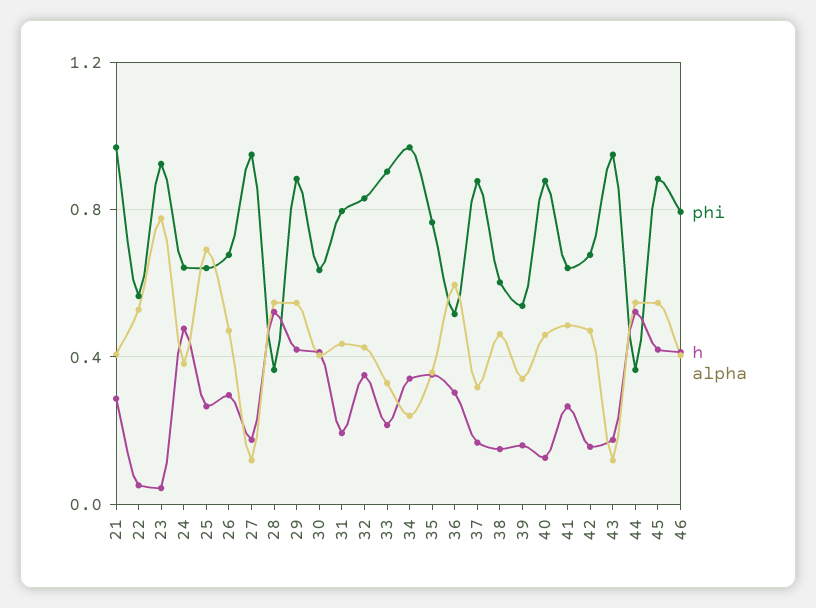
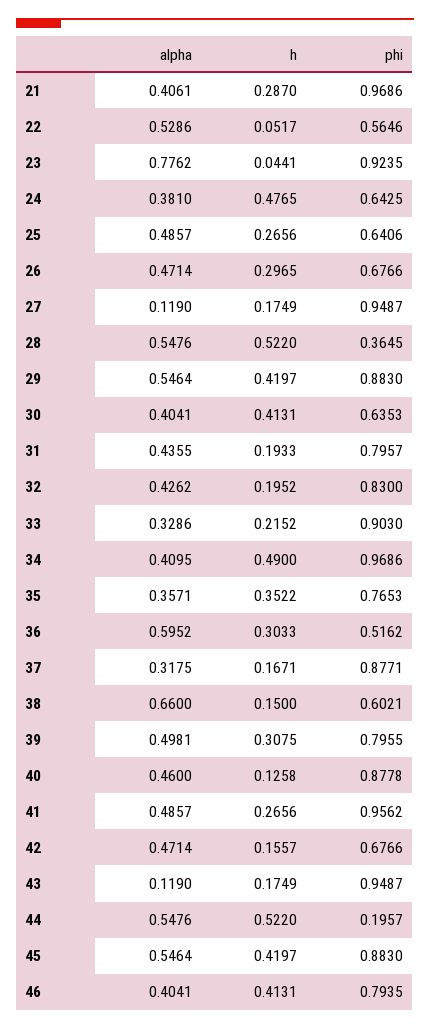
  {
    "phi": {
      "21": 0.9686,
      "22": 0.5646,
      "23": 0.9235,
      "24": 0.6425,
      "25": 0.6406,
      "26": 0.6766,
      "27": 0.9487,
      "28": 0.3645,
      "29": 0.883,
      "30": 0.6353,
      "31": 0.7957,
      "32": 0.83,
      "33": 0.903,
      "34": 0.9686,
      "35": 0.7653,
      "36": 0.5162,
      "37": 0.8771,
      "38": 0.6021,
-     "39": 0.55,
+     "39": 0.7955,
      "40": 0.8778,
-     "41": 0.65,
+     "41": 0.9562,
      "42": 0.6766,
      "43": 0.9487,
-     "44": 0.35,
+     "44": 0.1957,
      "45": 0.883,
      "46": 0.7935
    },
    "h": {
      "21": 0.287,
      "22": 0.0517,
      "23": 0.0441,
      "24": 0.4765,
      "25": 0.2656,
      "26": 0.2965,
      "27": 0.1749,
      "28": 0.522,
      "29": 0.4197,
      "30": 0.4131,
      "31": 0.1933,
-     "32": 0.35,
+     "32": 0.1952,
      "33": 0.2152,
-     "34": 0.35,
+     "34": 0.49,
      "35": 0.3522,
      "36": 0.3033,
      "37": 0.1671,
      "38": 0.15,
-     "39": 0.15,
+     "39": 0.3075,
      "40": 0.1258,
      "41": 0.2656,
      "42": 0.1557,
      "43": 0.1749,
      "44": 0.522,
      "45": 0.4197,
      "46": 0.4131
    },
    "alpha": {
      "21": 0.4061,
      "22": 0.5286,
      "23": 0.7762,
      "24": 0.381,
-     "25": 0.7,
+     "25": 0.4857,
      "26": 0.4714,
      "27": 0.119,
      "28": 0.5476,
      "29": 0.5464,
      "30": 0.4041,
      "31": 0.4355,
      "32": 0.4262,
      "33": 0.3286,
-     "34": 0.25,
+     "34": 0.4095,
      "35": 0.3571,
      "36": 0.5952,
      "37": 0.3175,
-     "38": 0.45,
+     "38": 0.66,
-     "39": 0.35,
+     "39": 0.4981,
      "40": 0.46,
      "41": 0.4857,
      "42": 0.4714,
      "43": 0.119,
      "44": 0.5476,
      "45": 0.5464,
      "46": 0.4041
    }
  }

